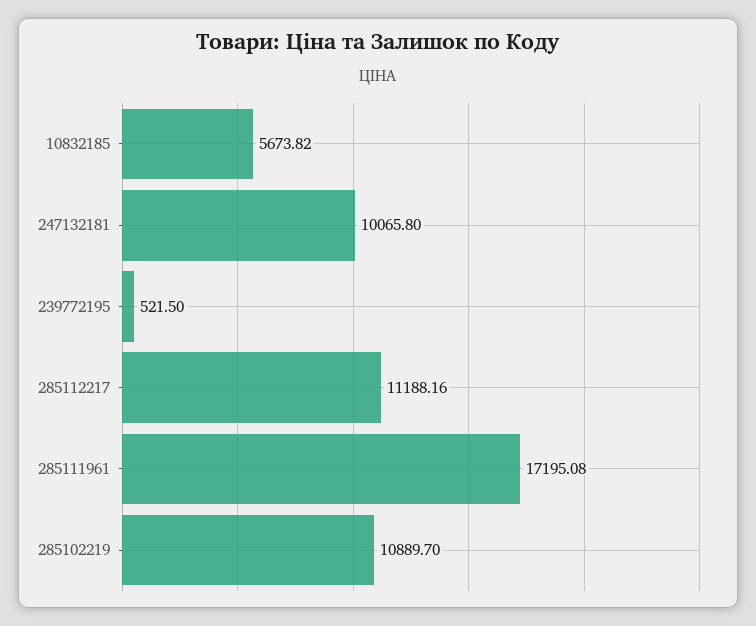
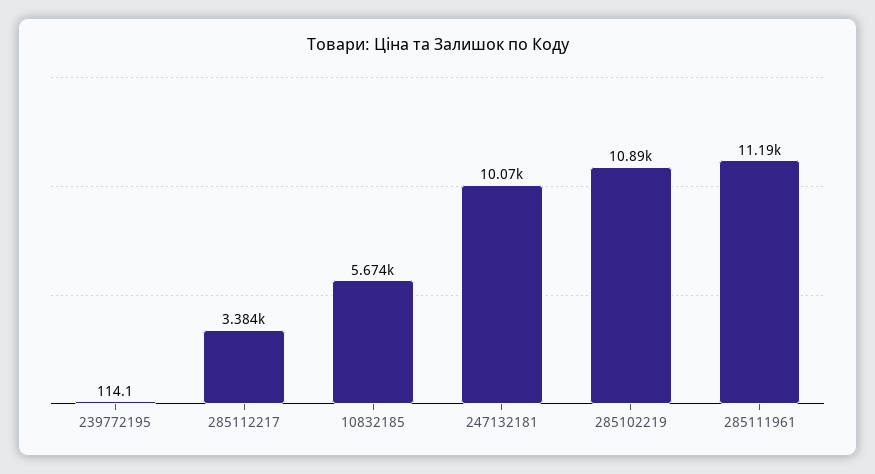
  {
    "10832185": 5673.82,
    "247132181": 10065.8,
-   "239772195": 521.5,
+   "239772195": 114.1,
-   "285112217": 11188.16,
+   "285112217": 3384,
-   "285111961": 17195.08,
+   "285111961": 11190,
    "285102219": 10889.7
  }

